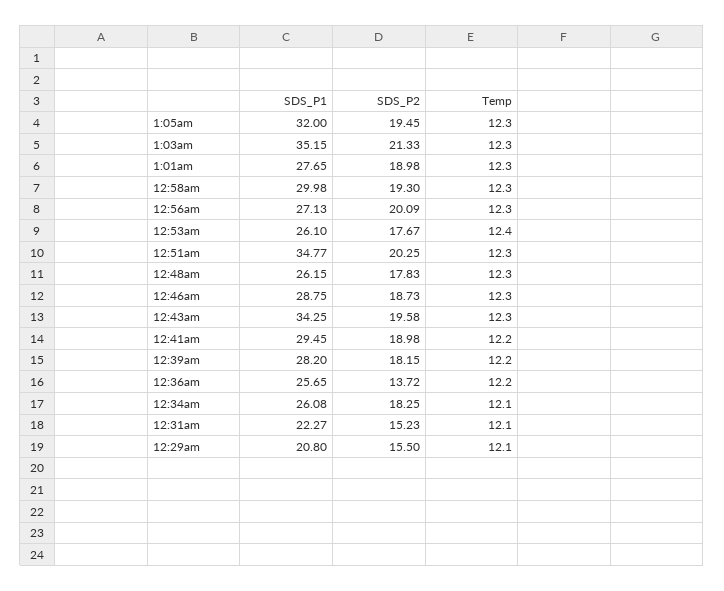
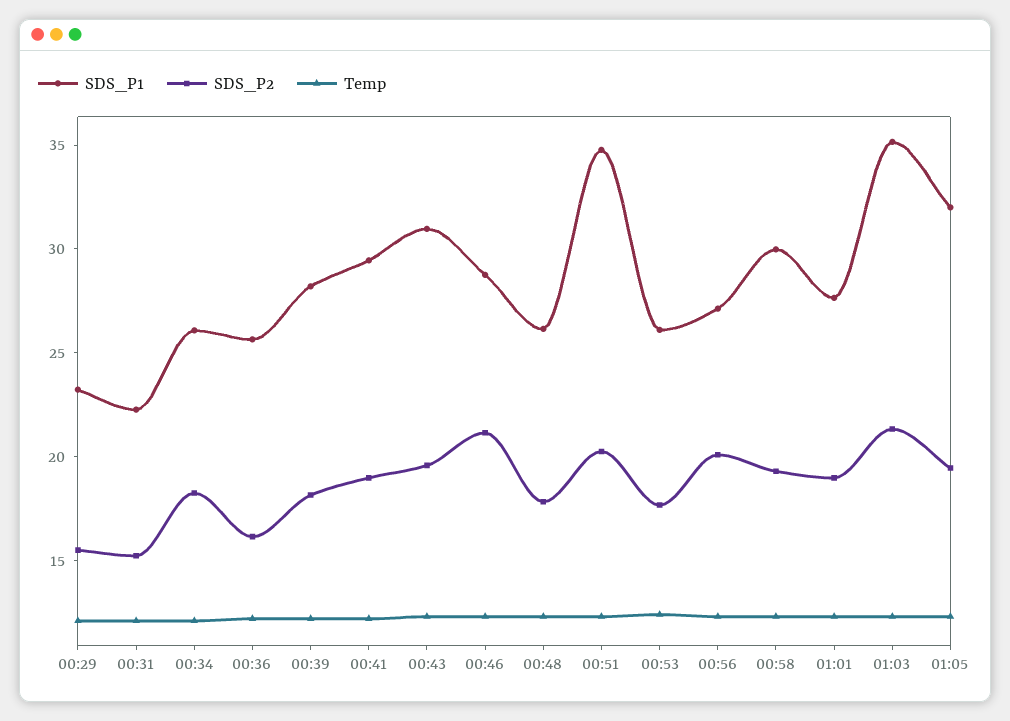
  {
    "SDS_P1": {
      "1:05am": 32,
      "1:03am": 35.15,
      "1:01am": 27.65,
      "12:58am": 29.98,
      "12:56am": 27.13,
      "12:53am": 26.1,
      "12:51am": 34.77,
      "12:48am": 26.15,
      "12:46am": 28.75,
-     "12:43am": 34.25,
+     "12:43am": 31,
      "12:41am": 29.45,
      "12:39am": 28.2,
      "12:36am": 25.65,
      "12:34am": 26.08,
      "12:31am": 22.27,
-     "12:29am": 20.8
+     "12:29am": 23
    },
    "SDS_P2": {
      "1:05am": 19.45,
      "1:03am": 21.33,
      "1:01am": 18.98,
      "12:58am": 19.3,
      "12:56am": 20.09,
      "12:53am": 17.67,
      "12:51am": 20.25,
      "12:48am": 17.83,
-     "12:46am": 18.73,
+     "12:46am": 21,
      "12:43am": 19.58,
      "12:41am": 18.98,
      "12:39am": 18.15,
-     "12:36am": 13.72,
+     "12:36am": 16,
      "12:34am": 18.25,
      "12:31am": 15.23,
      "12:29am": 15.5
    },
    "Temp": {
      "1:05am": 12.3,
      "1:03am": 12.3,
      "1:01am": 12.3,
      "12:58am": 12.3,
      "12:56am": 12.3,
      "12:53am": 12.4,
      "12:51am": 12.3,
      "12:48am": 12.3,
      "12:46am": 12.3,
      "12:43am": 12.3,
      "12:41am": 12.2,
      "12:39am": 12.2,
      "12:36am": 12.2,
      "12:34am": 12.1,
      "12:31am": 12.1,
      "12:29am": 12.1
    }
  }

